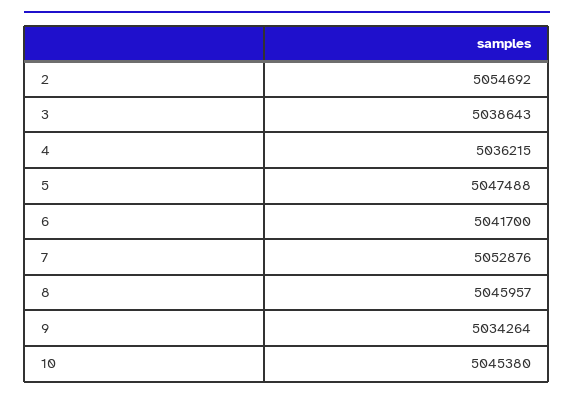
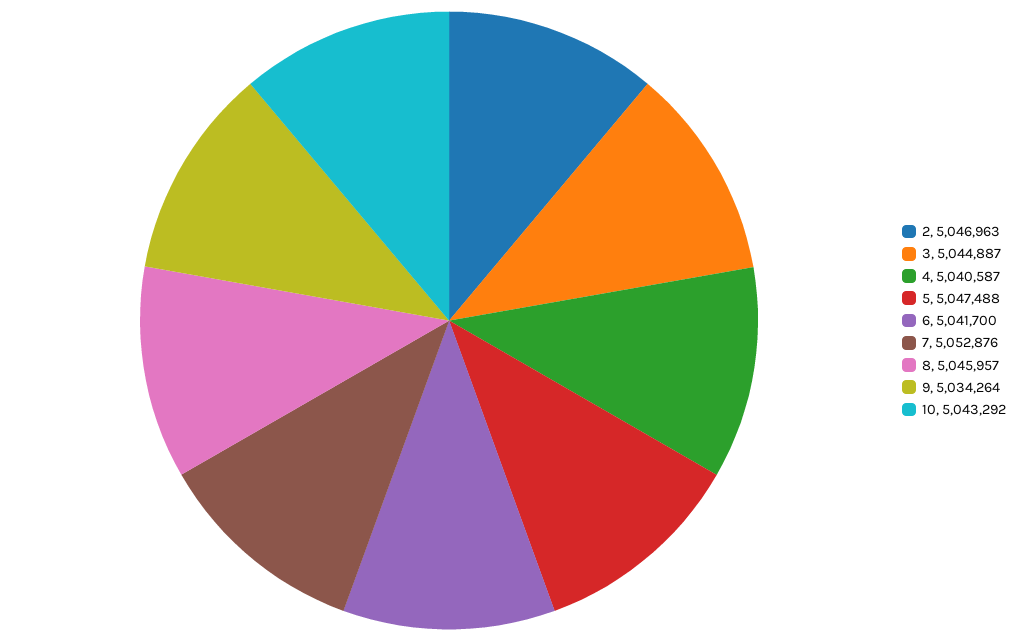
  {
-   "2": 5054692,
+   "2": 5046963,
-   "3": 5038643,
+   "3": 5044887,
-   "4": 5036215,
+   "4": 5040587,
    "5": 5047488,
    "6": 5041700,
    "7": 5052876,
    "8": 5045957,
    "9": 5034264,
-   "10": 5045380
+   "10": 5043292
  }

